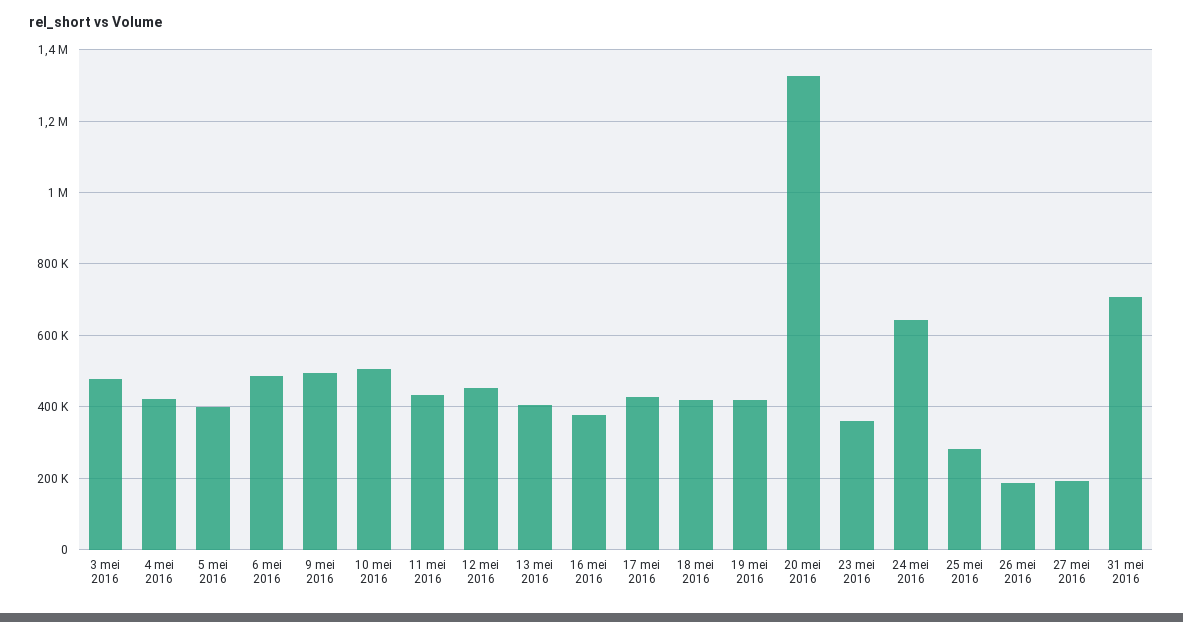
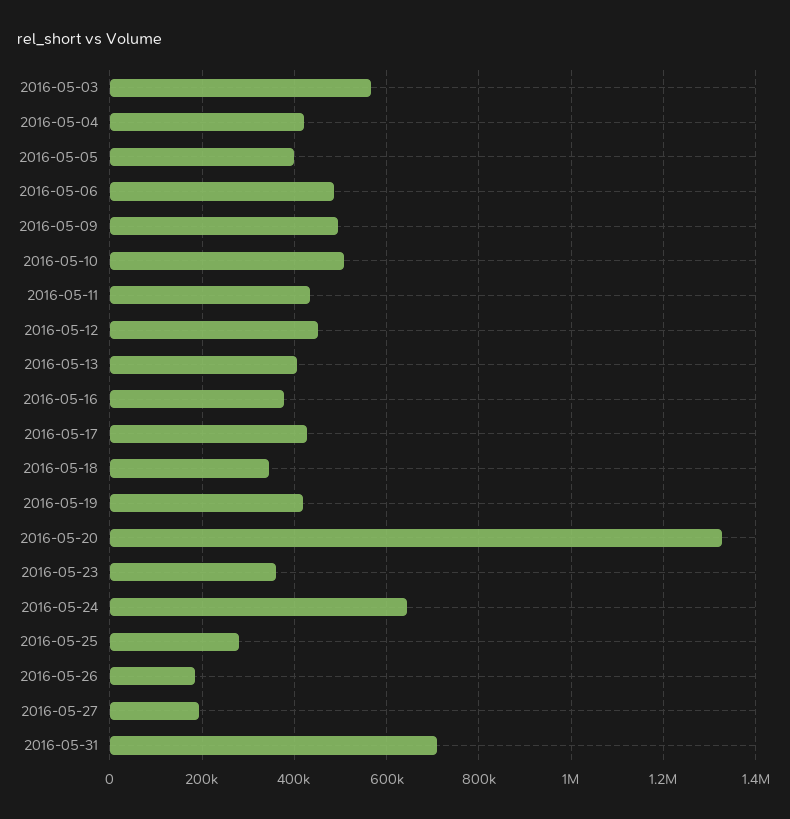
  {
-   "3 mei 2016": 480000,
+   "3 mei 2016": 560000,
    "4 mei 2016": 420000,
    "5 mei 2016": 400000,
    "6 mei 2016": 480000,
    "9 mei 2016": 500000,
    "10 mei 2016": 500000,
    "11 mei 2016": 440000,
    "12 mei 2016": 460000,
    "13 mei 2016": 400000,
    "16 mei 2016": 380000,
    "17 mei 2016": 420000,
-   "18 mei 2016": 420000,
+   "18 mei 2016": 340000,
    "19 mei 2016": 420000,
    "20 mei 2016": 1320000,
    "23 mei 2016": 360000,
    "24 mei 2016": 640000,
    "25 mei 2016": 280000,
    "26 mei 2016": 180000,
    "27 mei 2016": 200000,
    "31 mei 2016": 700000
  }

